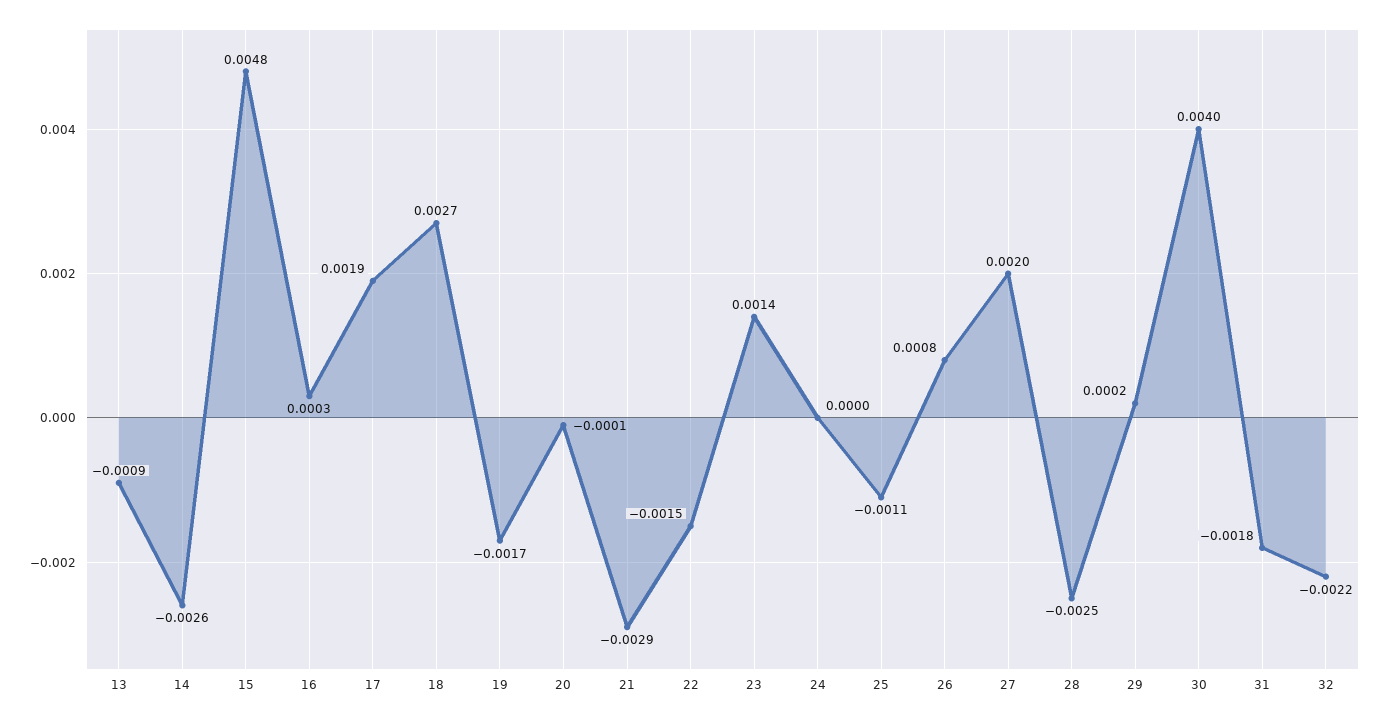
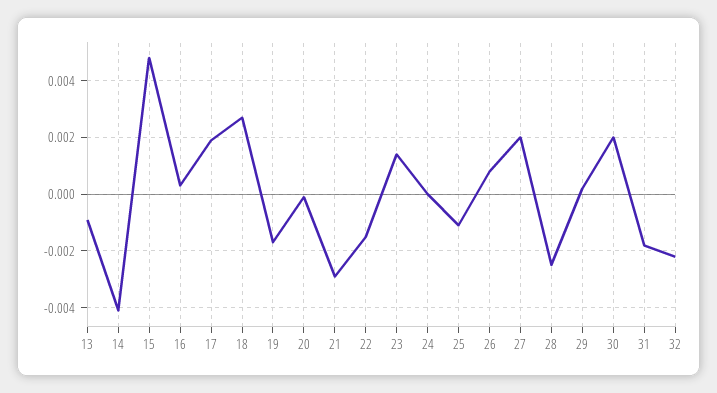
  {
    "13": -0.0009,
-   "14": -0.0026,
+   "14": -0.004,
    "15": 0.0048,
    "16": 0.0003,
    "17": 0.0019,
    "18": 0.0027,
    "19": -0.0017,
    "20": -0.0001,
    "21": -0.0029,
    "22": -0.0015,
    "23": 0.0014,
    "24": 0,
    "25": -0.0011,
    "26": 0.0008,
    "27": 0.002,
    "28": -0.0025,
    "29": 0.0002,
-   "30": 0.004,
+   "30": 0.002,
    "31": -0.0018,
    "32": -0.0022
  }

